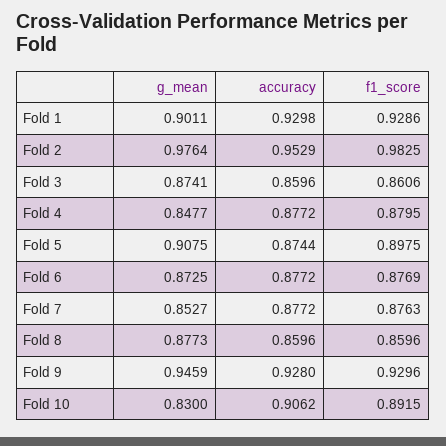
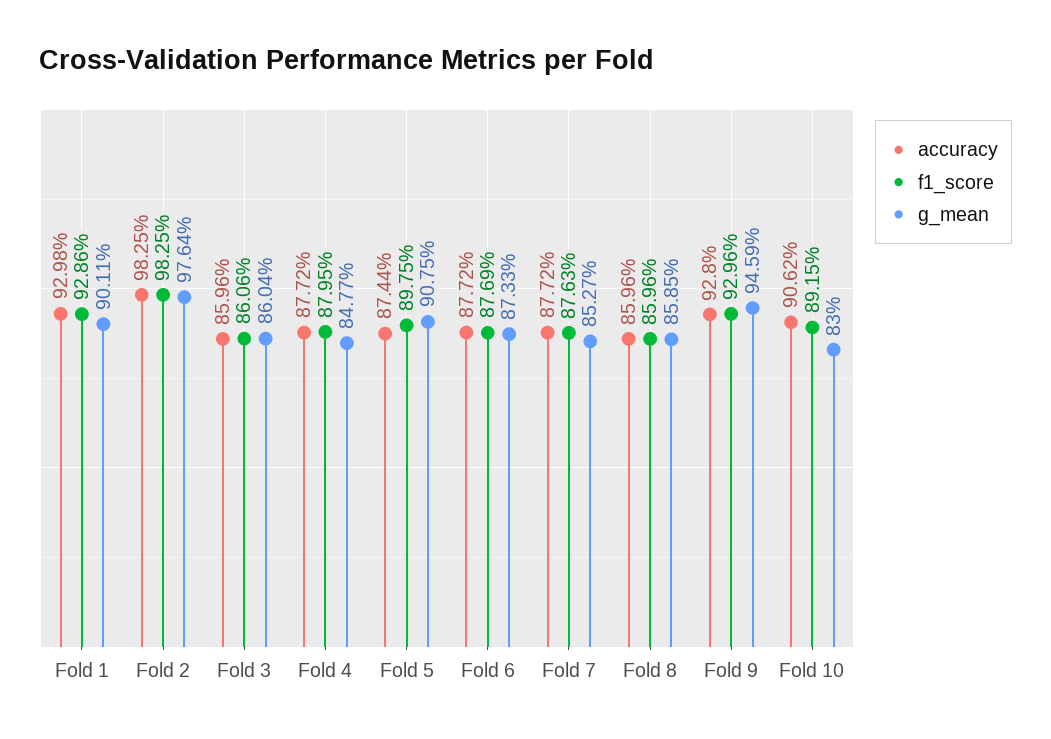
  {
    "g_mean": {
      "Fold 1": 0.9011,
      "Fold 2": 0.9764,
-     "Fold 3": 0.8741,
+     "Fold 3": 0.8604,
      "Fold 4": 0.8477,
      "Fold 5": 0.9075,
-     "Fold 6": 0.8725,
+     "Fold 6": 0.8733,
      "Fold 7": 0.8527,
-     "Fold 8": 0.8773,
+     "Fold 8": 0.8585,
      "Fold 9": 0.9459,
      "Fold 10": 0.83
    },
    "accuracy": {
      "Fold 1": 0.9298,
-     "Fold 2": 0.9529,
+     "Fold 2": 0.9825,
      "Fold 3": 0.8596,
      "Fold 4": 0.8772,
      "Fold 5": 0.8744,
      "Fold 6": 0.8772,
      "Fold 7": 0.8772,
      "Fold 8": 0.8596,
      "Fold 9": 0.928,
      "Fold 10": 0.9062
    },
    "f1_score": {
      "Fold 1": 0.9286,
      "Fold 2": 0.9825,
      "Fold 3": 0.8606,
      "Fold 4": 0.8795,
      "Fold 5": 0.8975,
      "Fold 6": 0.8769,
      "Fold 7": 0.8763,
      "Fold 8": 0.8596,
      "Fold 9": 0.9296,
      "Fold 10": 0.8915
    }
  }

